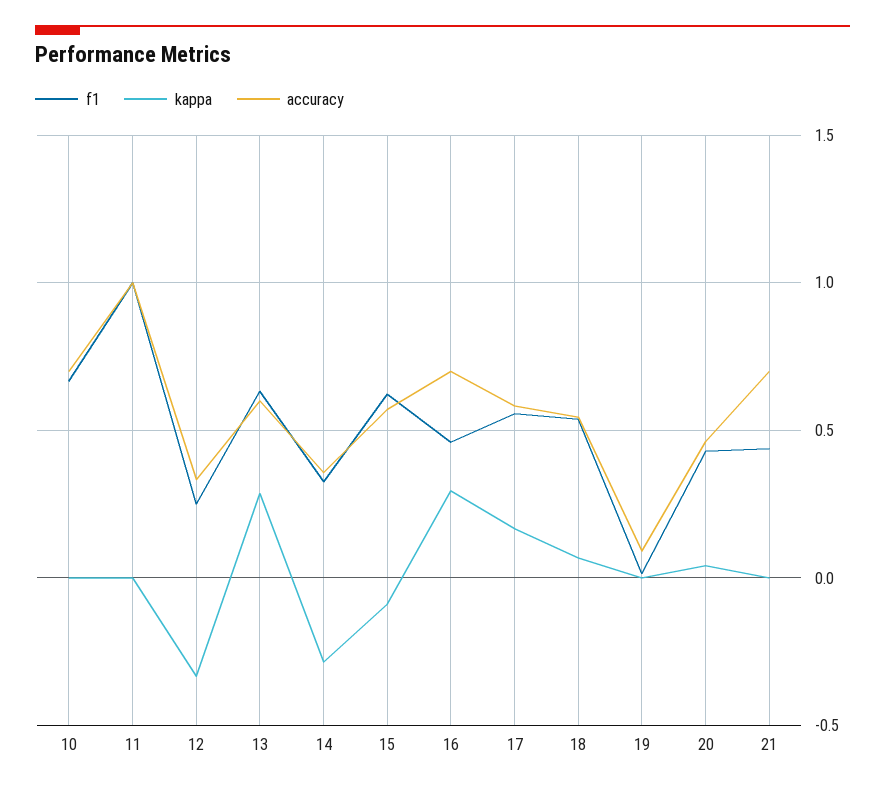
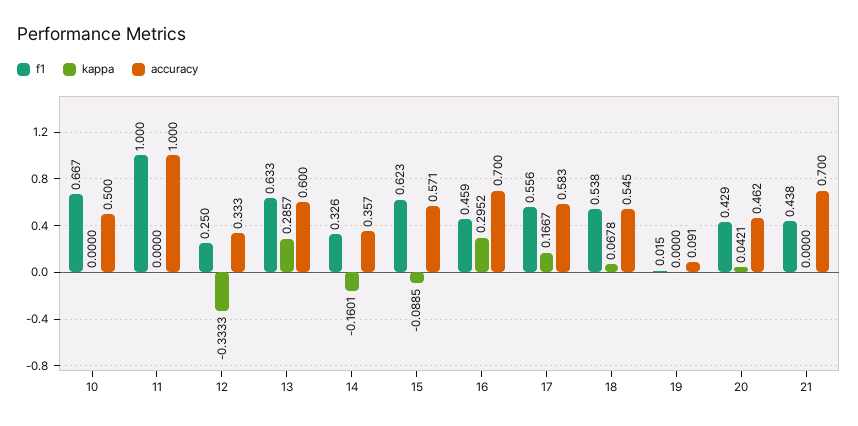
  {
    "f1": {
      "10": 0.667,
      "11": 1,
      "12": 0.25,
      "13": 0.633,
      "14": 0.326,
      "15": 0.623,
      "16": 0.459,
      "17": 0.556,
      "18": 0.538,
      "19": 0.015,
      "20": 0.429,
      "21": 0.438
    },
    "kappa": {
      "10": 0,
      "11": 0,
      "12": -0.3333,
      "13": 0.2857,
-     "14": -0.3,
+     "14": -0.1601,
      "15": -0.0885,
      "16": 0.2952,
      "17": 0.1667,
      "18": 0.0678,
      "19": 0,
      "20": 0.0421,
      "21": 0
    },
    "accuracy": {
-     "10": 0.7,
+     "10": 0.5,
      "11": 1,
      "12": 0.333,
      "13": 0.6,
      "14": 0.357,
      "15": 0.571,
      "16": 0.7,
      "17": 0.583,
      "18": 0.545,
      "19": 0.091,
      "20": 0.462,
      "21": 0.7
    }
  }

